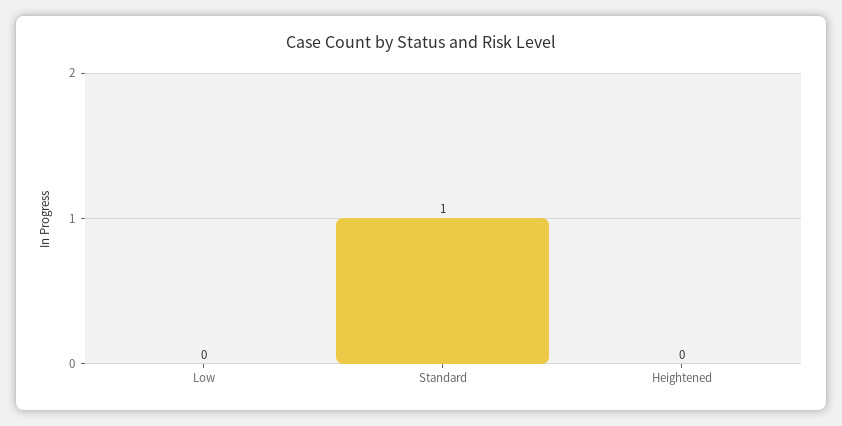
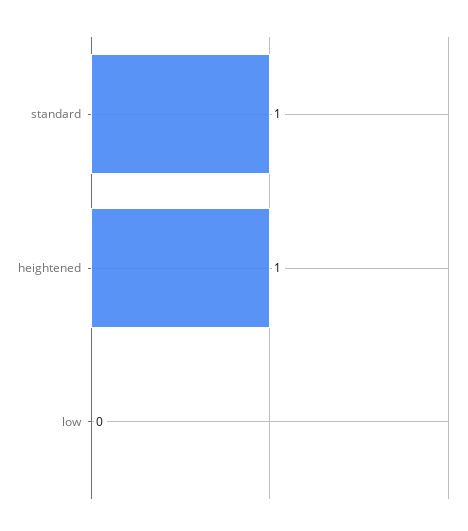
  {
    "Low": 0,
    "Standard": 1,
-   "Heightened": 0
+   "Heightened": 1
  }

